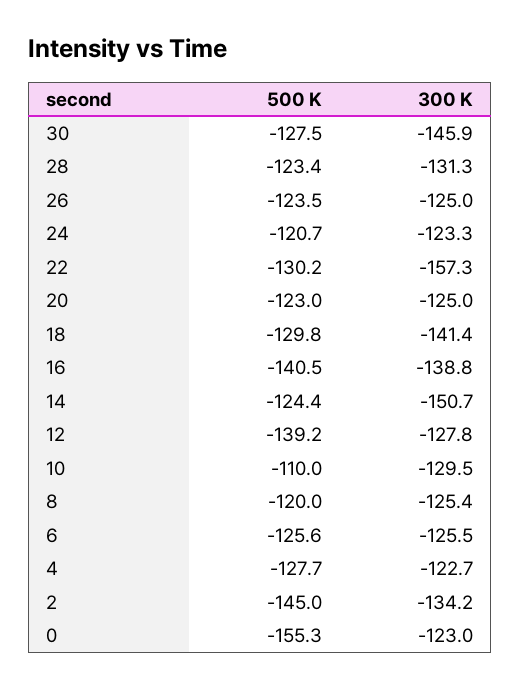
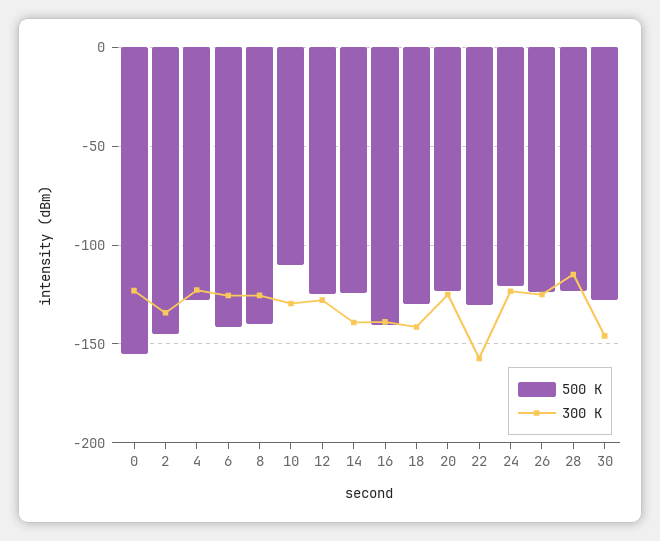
  {
    "500 K": {
      "30": -127.5,
      "28": -123.4,
      "26": -123.5,
      "24": -120.7,
      "22": -130.2,
      "20": -123,
      "18": -129.8,
      "16": -140.5,
      "14": -124.4,
-     "12": -139.2,
+     "12": -125,
      "10": -110,
-     "8": -120,
+     "8": -140,
-     "6": -125.6,
+     "6": -140,
      "4": -127.7,
      "2": -145,
      "0": -155.3
    },
    "300 K": {
      "30": -145.9,
-     "28": -131.3,
+     "28": -115,
      "26": -125,
      "24": -123.3,
      "22": -157.3,
      "20": -125,
      "18": -141.4,
      "16": -138.8,
-     "14": -150.7,
+     "14": -140,
      "12": -127.8,
      "10": -129.5,
      "8": -125.4,
      "6": -125.5,
      "4": -122.7,
      "2": -134.2,
      "0": -123
    }
  }

